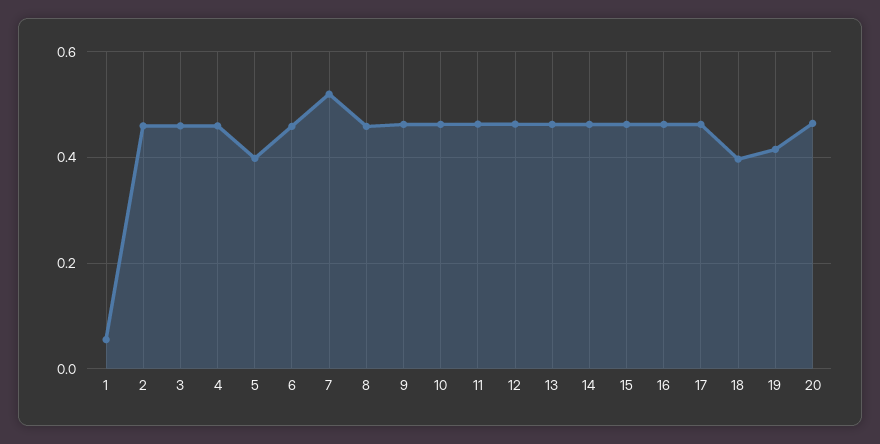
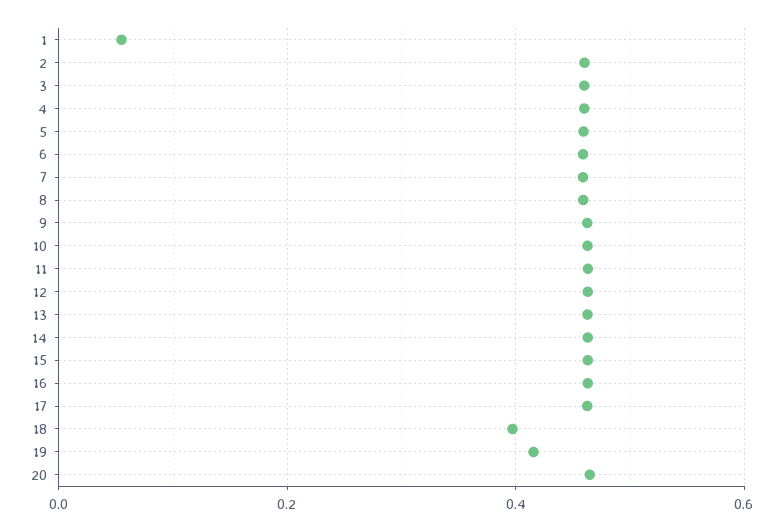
  {
    "1": 0.06,
    "2": 0.46,
    "3": 0.46,
    "4": 0.46,
-   "5": 0.4,
+   "5": 0.46,
    "6": 0.46,
-   "7": 0.52,
+   "7": 0.46,
    "8": 0.46,
    "9": 0.46,
    "10": 0.46,
    "11": 0.46,
    "12": 0.46,
    "13": 0.46,
    "14": 0.46,
    "15": 0.46,
    "16": 0.46,
    "17": 0.46,
    "18": 0.4,
    "19": 0.42,
    "20": 0.46
  }

